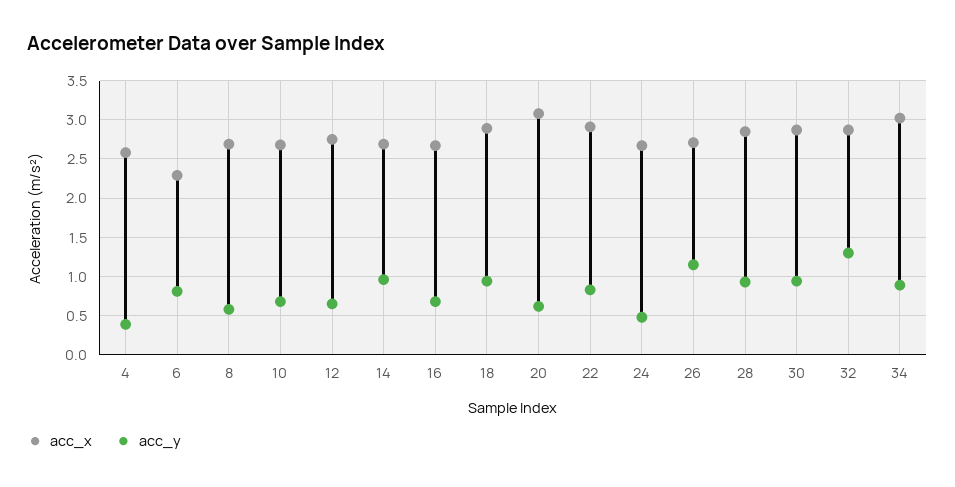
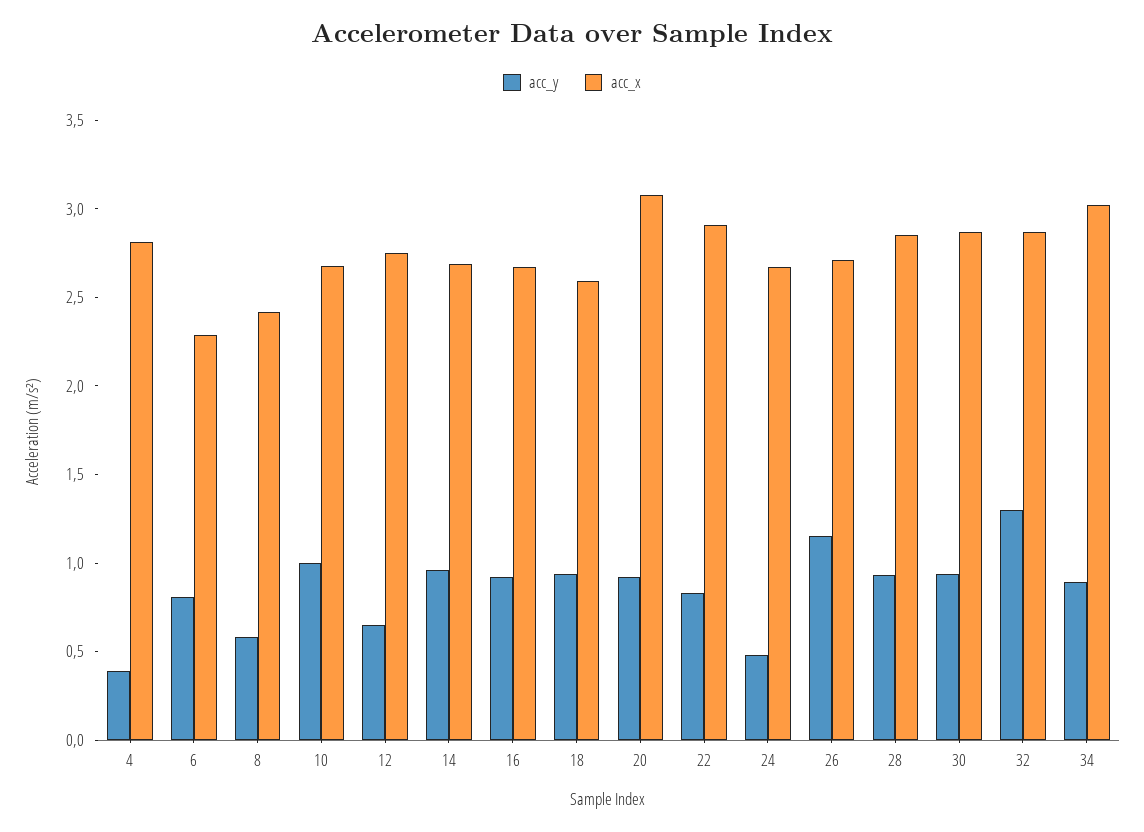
  {
    "acc_x": {
-     "4": 2.6,
+     "4": 2.8,
      "6": 2.3,
-     "8": 2.7,
+     "8": 2.4,
      "10": 2.7,
      "12": 2.8,
      "14": 2.7,
      "16": 2.7,
-     "18": 2.9,
+     "18": 2.6,
      "20": 3.1,
      "22": 2.9,
      "24": 2.7,
      "26": 2.7,
      "28": 2.9,
      "30": 2.9,
      "32": 2.9,
      "34": 3
    },
    "acc_y": {
      "4": 0.4,
      "6": 0.8,
      "8": 0.6,
-     "10": 0.7,
+     "10": 1,
      "12": 0.7,
      "14": 1,
-     "16": 0.7,
+     "16": 0.9,
      "18": 0.9,
-     "20": 0.6,
+     "20": 0.9,
      "22": 0.8,
      "24": 0.5,
      "26": 1.2,
      "28": 0.9,
      "30": 0.9,
      "32": 1.3,
      "34": 0.9
    }
  }

